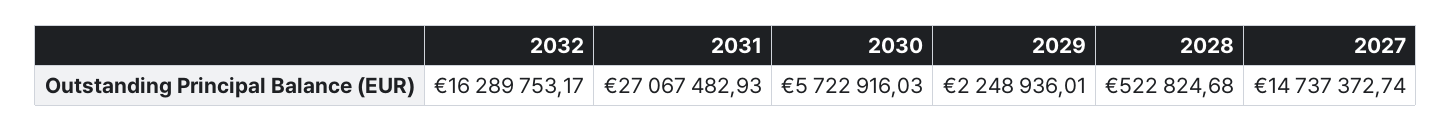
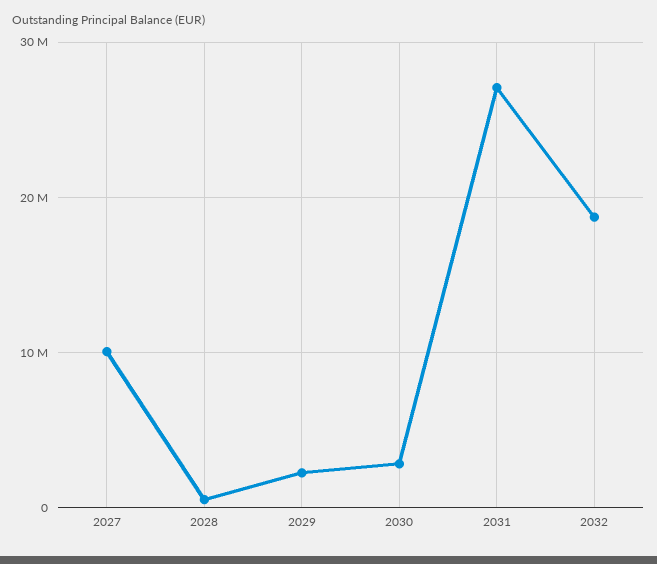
  {
-   "2032": 16289753.17,
+   "2032": 19000000,
    "2031": 27067482.93,
-   "2030": 5722916.03,
+   "2030": 3000000,
    "2029": 2248936.01,
    "2028": 522824.68,
-   "2027": 14737372.74
+   "2027": 10000000
  }

